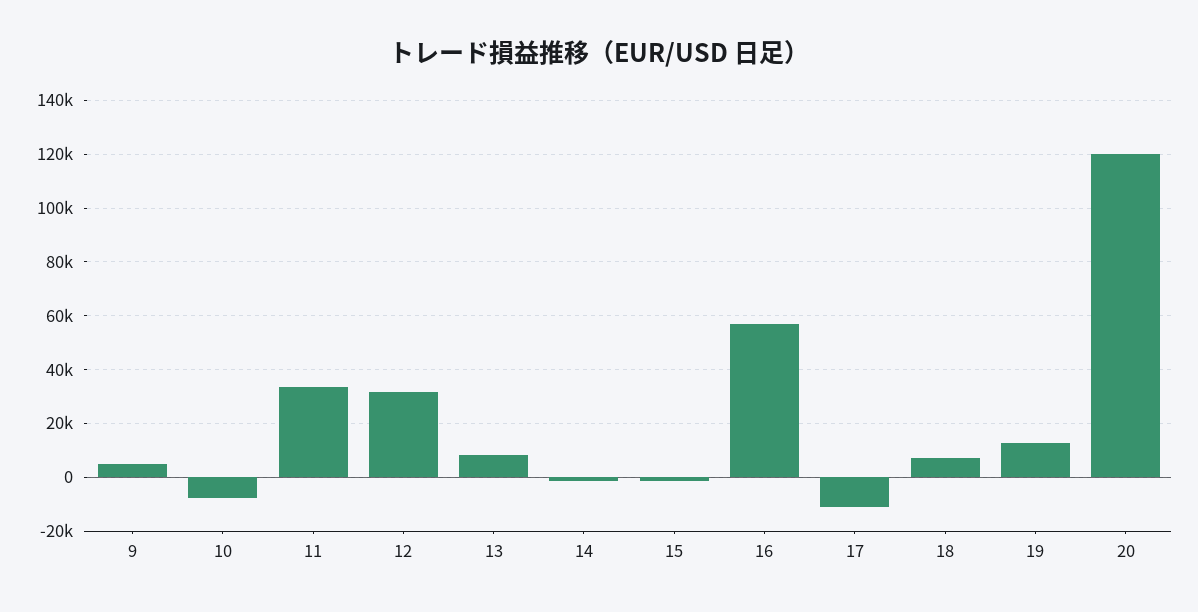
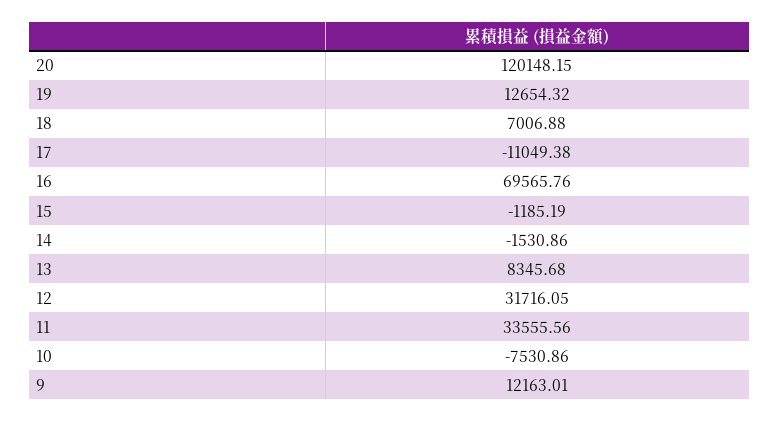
  {
-   "9": 5000,
+   "9": 12163.01,
    "10": -7530.86,
    "11": 33555.56,
    "12": 31716.05,
    "13": 8345.68,
    "14": -1530.86,
    "15": -1185.19,
-   "16": 57500,
+   "16": 69565.76,
    "17": -11049.38,
    "18": 7006.88,
    "19": 12654.32,
    "20": 120148.15
  }

